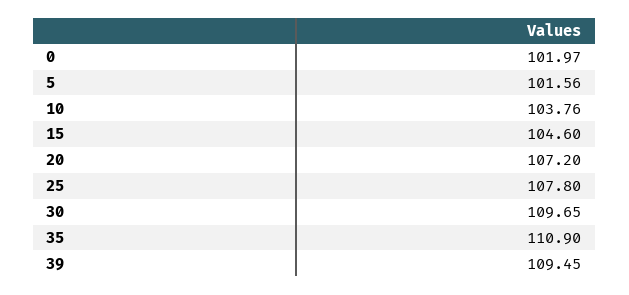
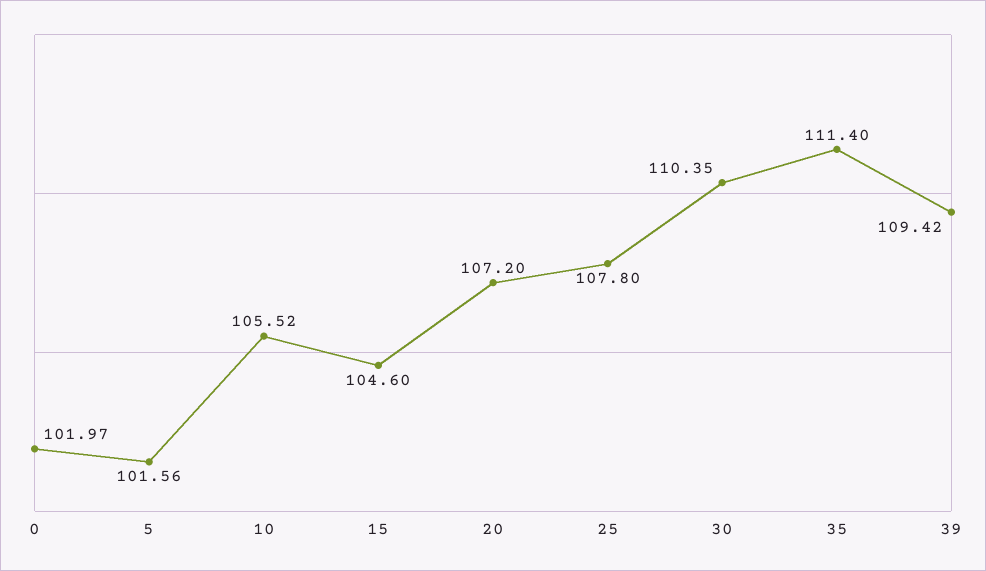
  {
    "0": 101.97,
    "5": 101.56,
-   "10": 103.76,
+   "10": 105.52,
    "15": 104.6,
    "20": 107.2,
    "25": 107.8,
-   "30": 109.65,
+   "30": 110.35,
-   "35": 110.9,
+   "35": 111.4,
-   "39": 109.45
+   "39": 109.42
  }

